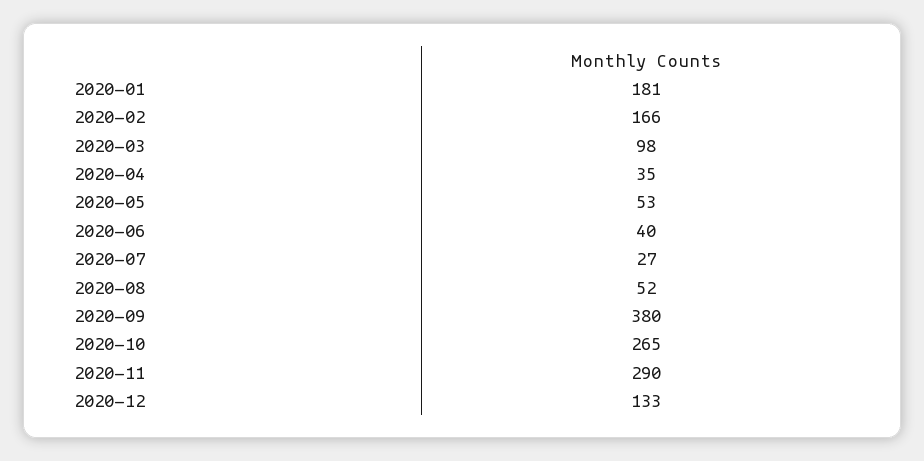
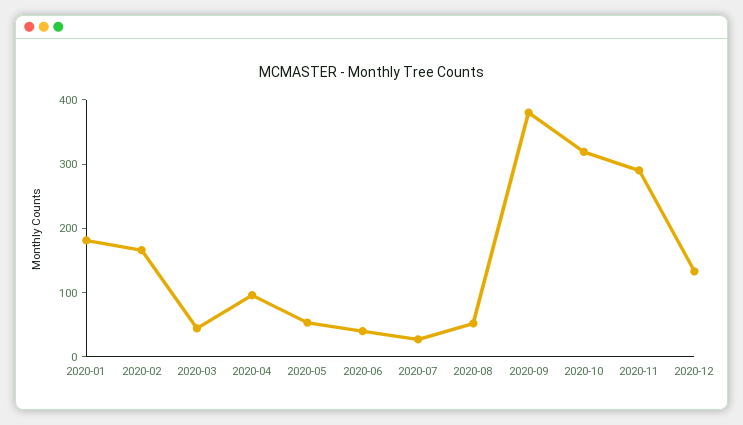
  {
    "2020-01": 181,
    "2020-02": 166,
-   "2020-03": 98,
+   "2020-03": 40,
-   "2020-04": 35,
+   "2020-04": 100,
    "2020-05": 53,
    "2020-06": 40,
    "2020-07": 27,
    "2020-08": 52,
    "2020-09": 380,
-   "2020-10": 265,
+   "2020-10": 320,
    "2020-11": 290,
    "2020-12": 133
  }

